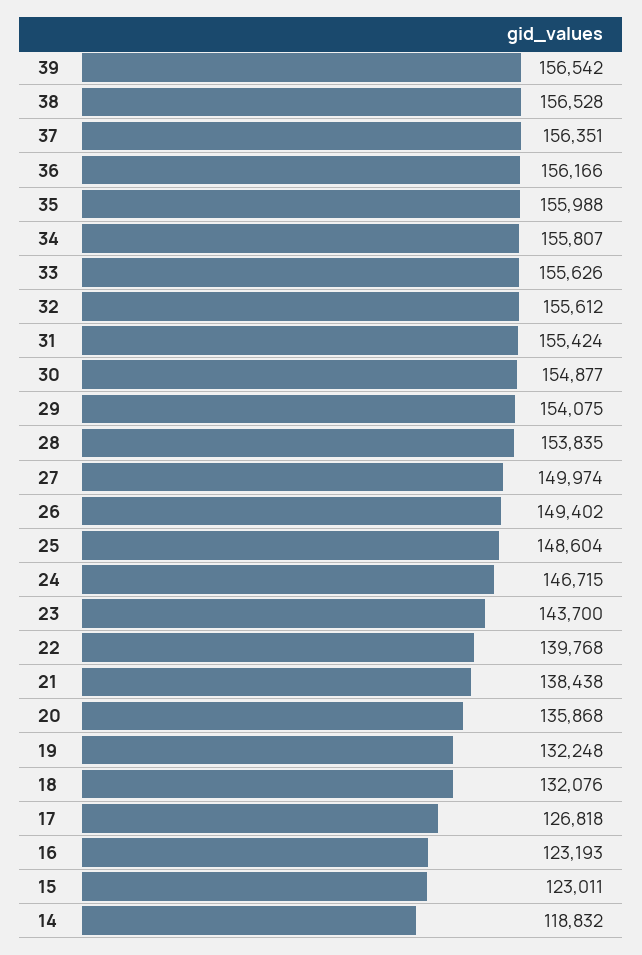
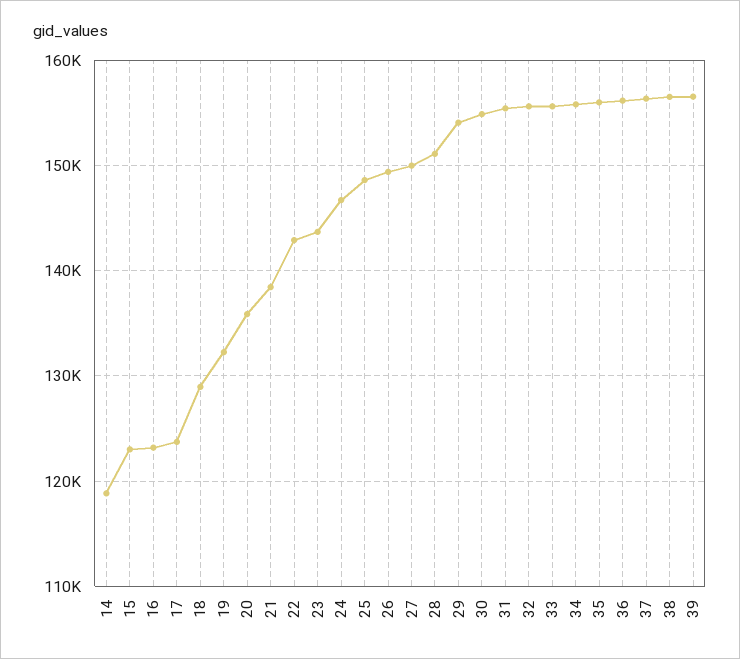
  {
    "39": 156542,
    "38": 156528,
    "37": 156351,
    "36": 156166,
    "35": 155988,
    "34": 155807,
    "33": 155626,
    "32": 155612,
    "31": 155424,
    "30": 154877,
    "29": 154075,
-   "28": 153835,
+   "28": 151000,
    "27": 149974,
    "26": 149402,
    "25": 148604,
    "24": 146715,
    "23": 143700,
-   "22": 139768,
+   "22": 143000,
    "21": 138438,
    "20": 135868,
    "19": 132248,
-   "18": 132076,
+   "18": 129000,
-   "17": 126818,
+   "17": 124000,
    "16": 123193,
    "15": 123011,
    "14": 118832
  }

